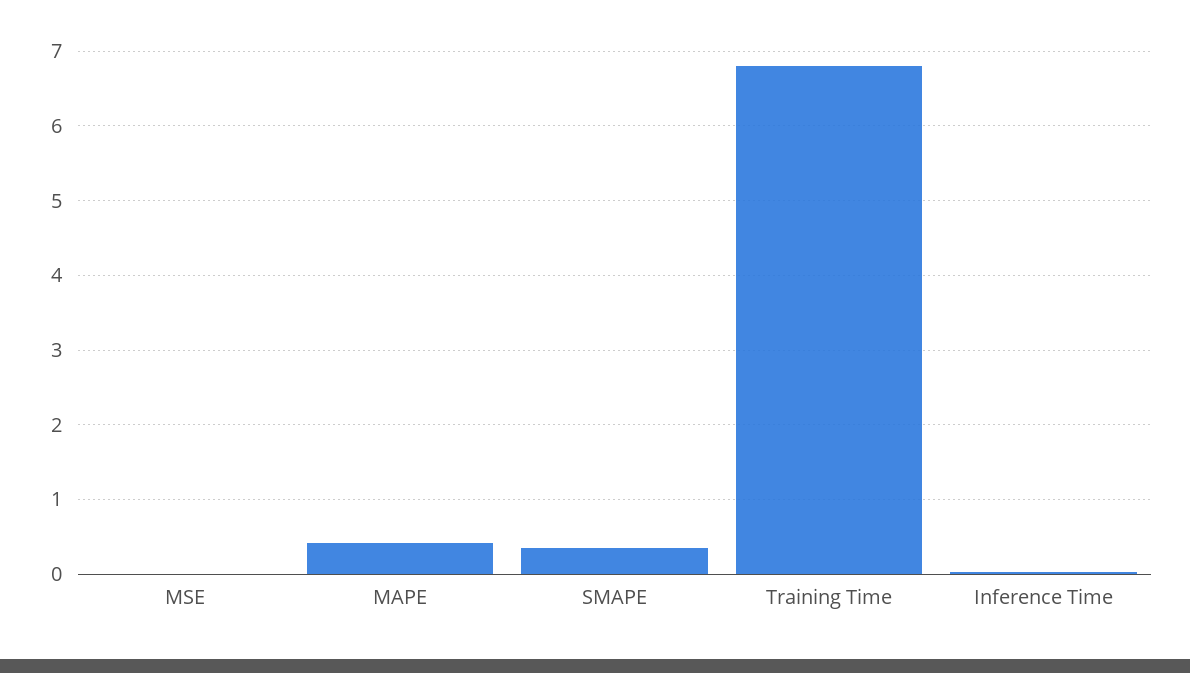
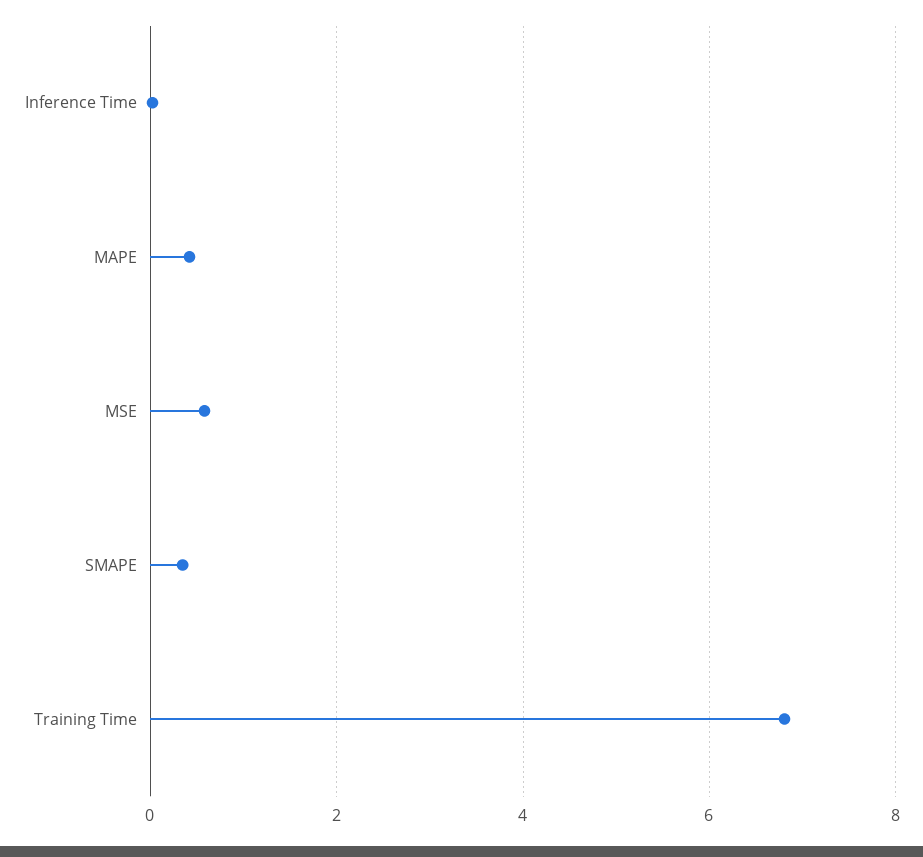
  {
-   "MSE": 0,
+   "MSE": 0.6,
    "MAPE": 0.4,
    "SMAPE": 0.3,
    "Training Time": 6.8,
    "Inference Time": 0
  }

